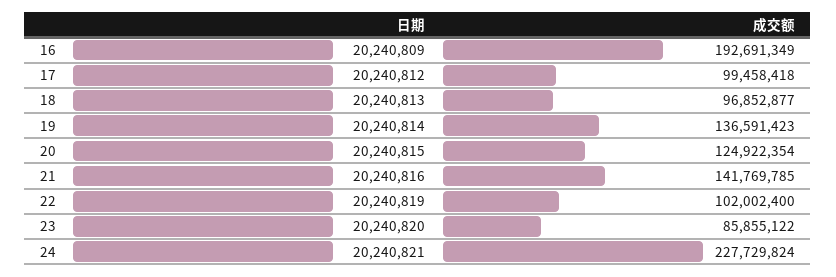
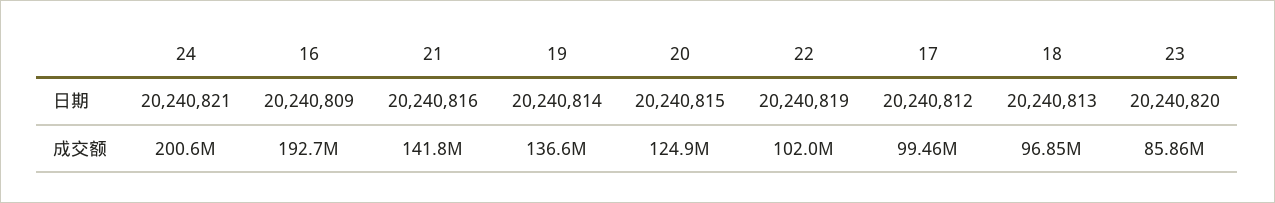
  {
    "日期": {
      "16": 20240809,
      "17": 20240812,
      "18": 20240813,
      "19": 20240814,
      "20": 20240815,
      "21": 20240816,
      "22": 20240819,
      "23": 20240820,
      "24": 20240821
    },
    "成交额": {
      "16": 192691349,
      "17": 99458418,
      "18": 96852877,
      "19": 136591423,
      "20": 124922354,
      "21": 141769785,
      "22": 102002400,
      "23": 85855122,
-     "24": 227729824
+     "24": 200600000
    }
  }

